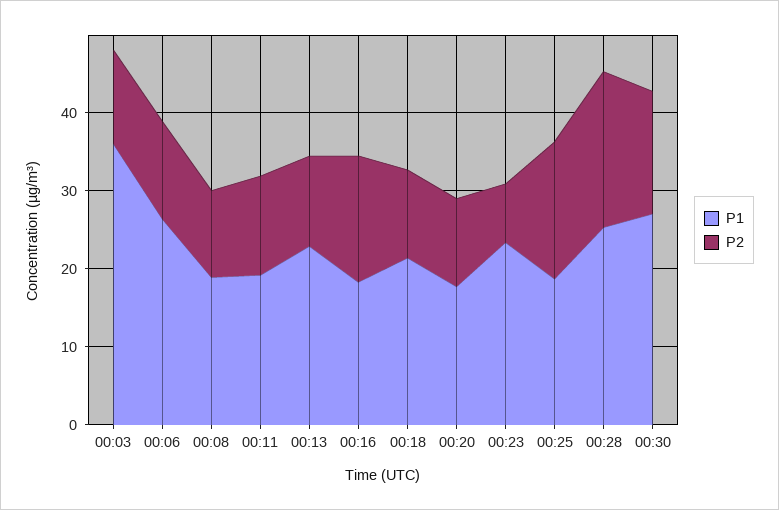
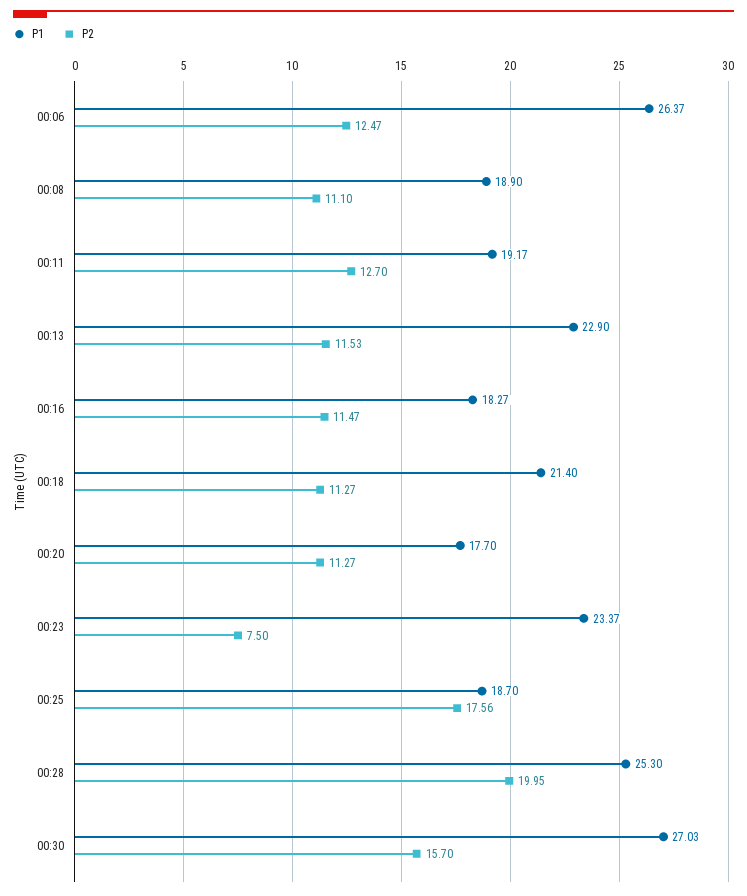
  {
    "P1": {
-     "00:03": 36,
      "00:06": 26.37,
      "00:08": 18.9,
      "00:11": 19.17,
      "00:13": 22.9,
      "00:16": 18.27,
      "00:18": 21.4,
      "00:20": 17.7,
      "00:23": 23.37,
      "00:25": 18.7,
      "00:28": 25.3,
      "00:30": 27.03
    },
    "P2": {
-     "00:03": 12,
      "00:06": 12.47,
      "00:08": 11.1,
      "00:11": 12.7,
      "00:13": 11.53,
-     "00:16": 16,
+     "00:16": 11.47,
      "00:18": 11.27,
      "00:20": 11.27,
      "00:23": 7.5,
      "00:25": 17.56,
      "00:28": 19.95,
      "00:30": 15.7
    }
  }

